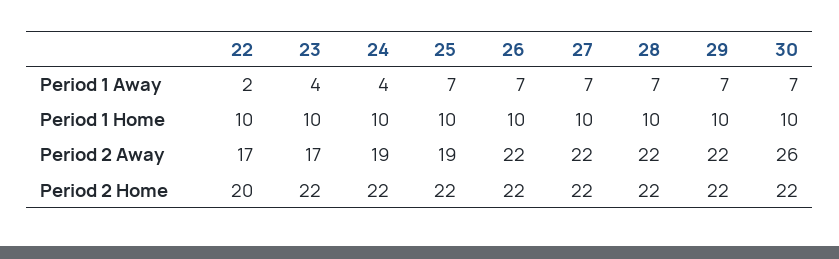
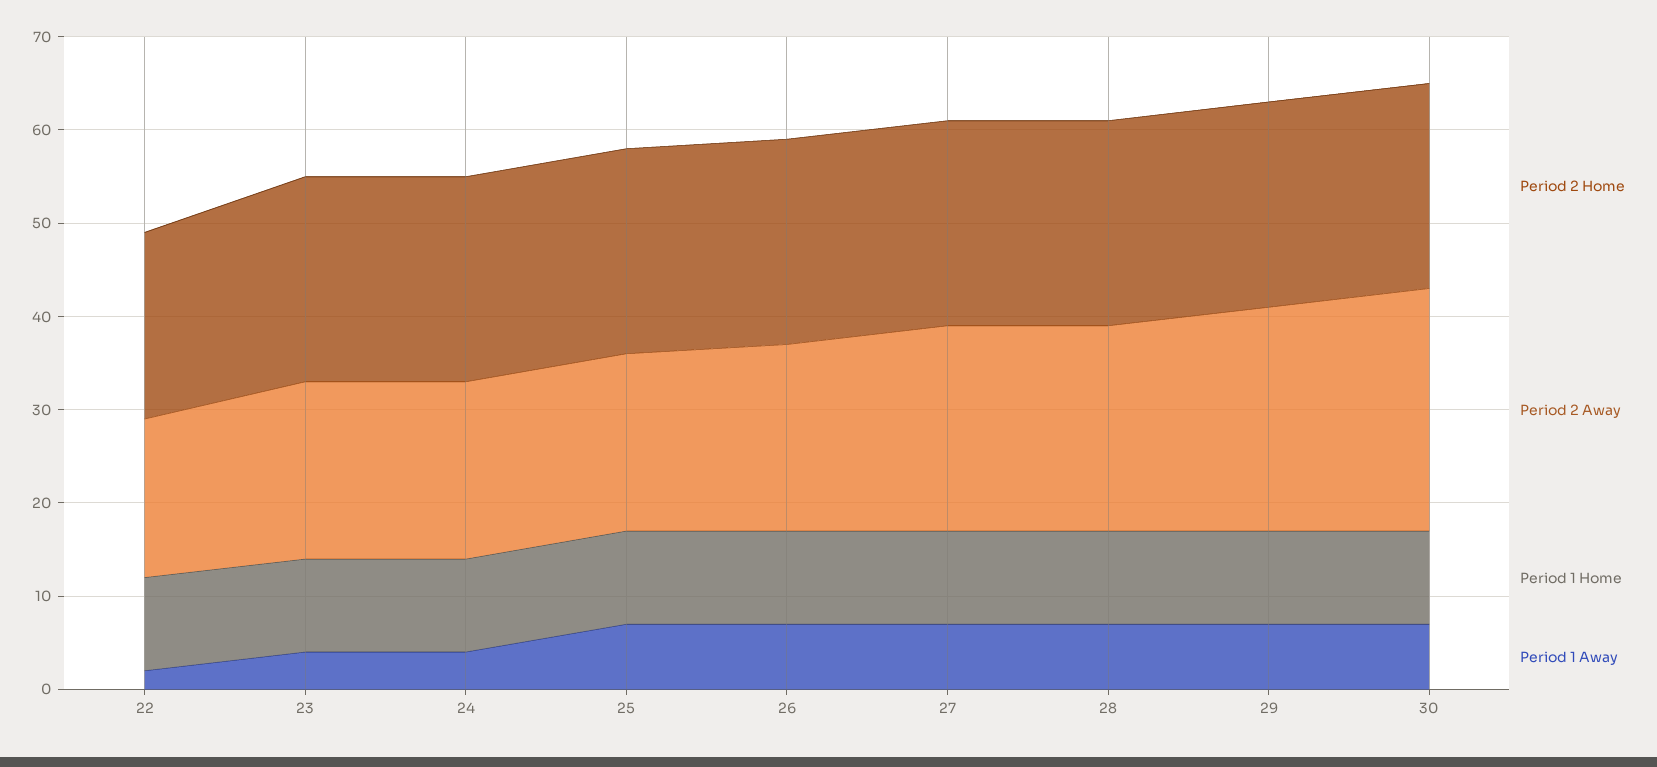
  {
    "Period 1 Away": {
      "22": 2,
      "23": 4,
      "24": 4,
      "25": 7,
      "26": 7,
      "27": 7,
      "28": 7,
      "29": 7,
      "30": 7
    },
    "Period 1 Home": {
      "22": 10,
      "23": 10,
      "24": 10,
      "25": 10,
      "26": 10,
      "27": 10,
      "28": 10,
      "29": 10,
      "30": 10
    },
    "Period 2 Away": {
      "22": 17,
-     "23": 17,
+     "23": 19,
      "24": 19,
      "25": 19,
-     "26": 22,
+     "26": 20,
      "27": 22,
      "28": 22,
-     "29": 22,
+     "29": 24,
      "30": 26
    },
    "Period 2 Home": {
      "22": 20,
      "23": 22,
      "24": 22,
      "25": 22,
      "26": 22,
      "27": 22,
      "28": 22,
      "29": 22,
      "30": 22
    }
  }

